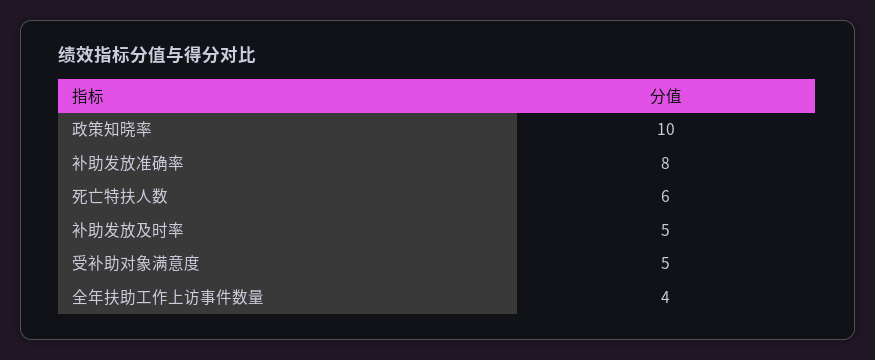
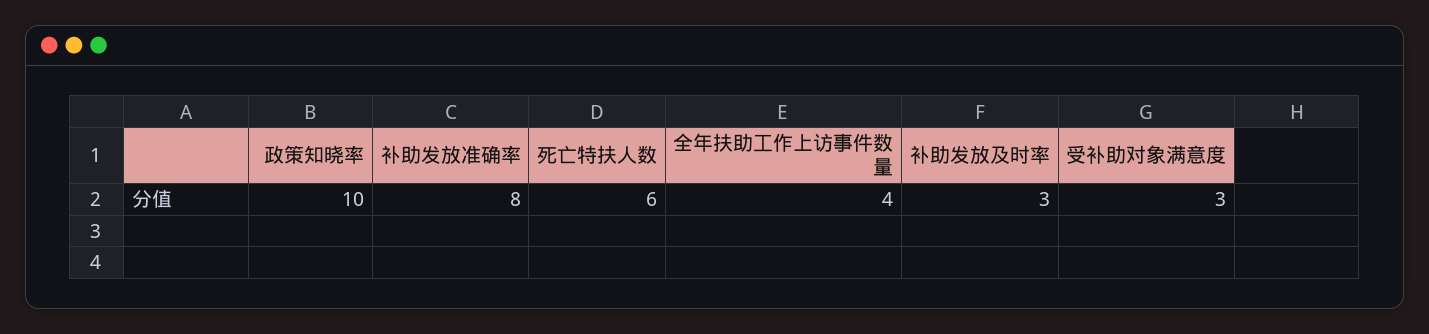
  {
    "政策知晓率": 10,
    "补助发放准确率": 8,
    "死亡特扶人数": 6,
-   "补助发放及时率": 5,
+   "补助发放及时率": 3,
-   "受补助对象满意度": 5,
+   "受补助对象满意度": 3,
    "全年扶助工作上访事件数量": 4
  }

